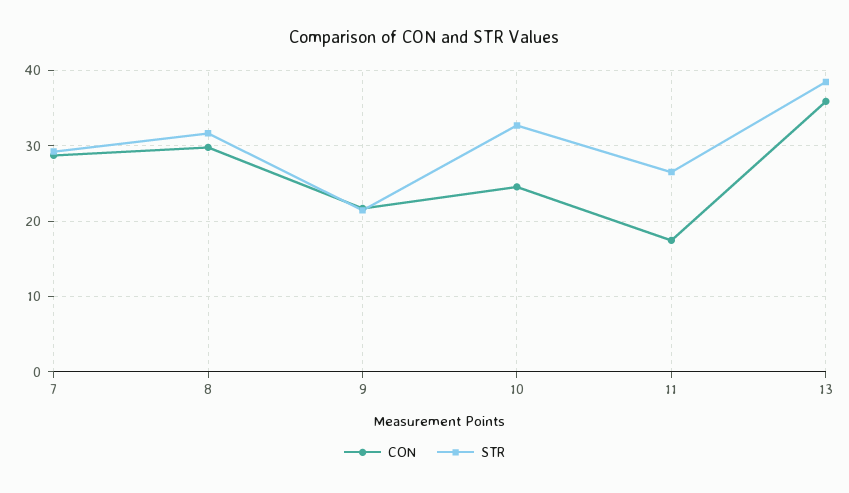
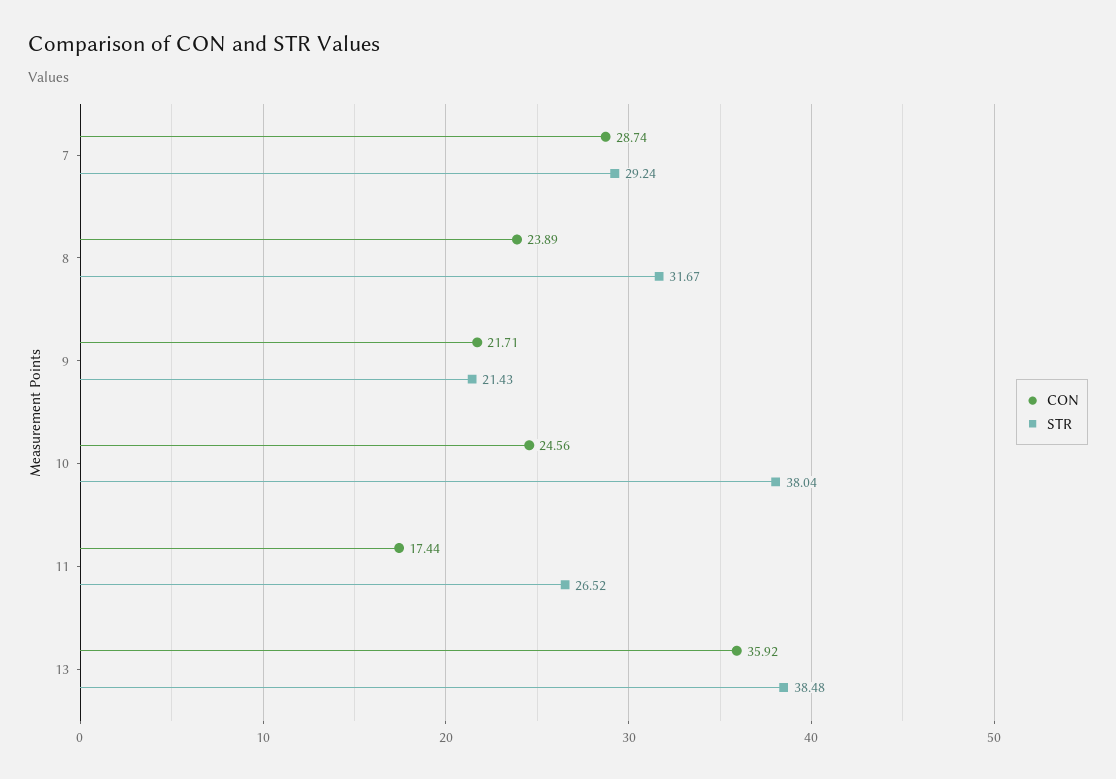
  {
    "CON": {
      "7": 28.74,
-     "8": 30,
+     "8": 23.89,
      "9": 21.71,
      "10": 24.56,
      "11": 17.44,
      "13": 35.92
    },
    "STR": {
      "7": 29.24,
      "8": 31.67,
      "9": 21.43,
-     "10": 33,
+     "10": 38.04,
      "11": 26.52,
      "13": 38.48
    }
  }

